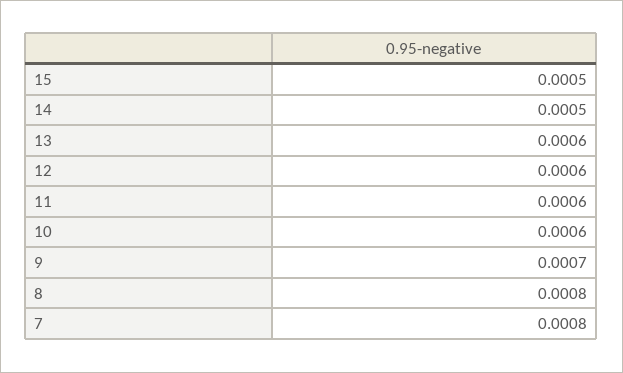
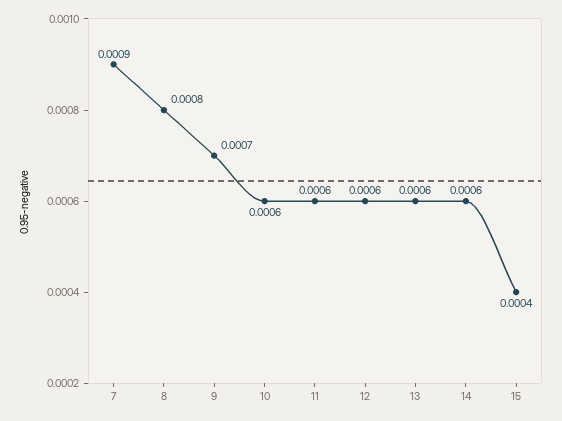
  {
-   "15": 0.0005,
+   "15": 0.0004,
-   "14": 0.0005,
+   "14": 0.0006,
    "13": 0.0006,
    "12": 0.0006,
    "11": 0.0006,
    "10": 0.0006,
    "9": 0.0007,
    "8": 0.0008,
-   "7": 0.0008
+   "7": 0.0009
  }

